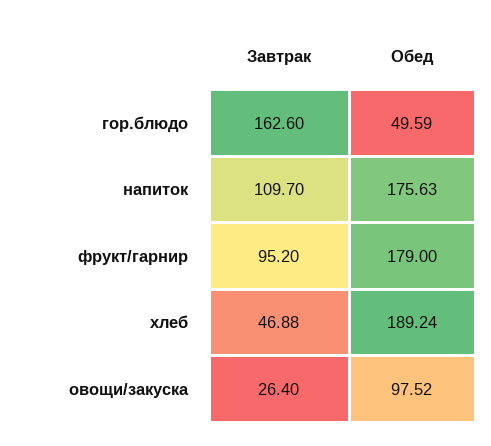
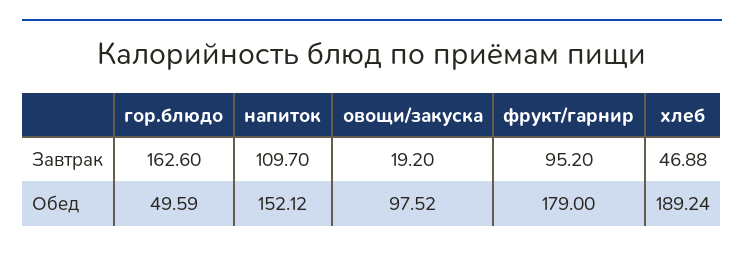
  {
    "Завтрак": {
      "гор.блюдо": 162.6,
      "напиток": 109.7,
      "фрукт/гарнир": 95.2,
      "хлеб": 46.88,
-     "овощи/закуска": 26.4
+     "овощи/закуска": 19.2
    },
    "Обед": {
      "гор.блюдо": 49.59,
-     "напиток": 175.63,
+     "напиток": 152.12,
      "фрукт/гарнир": 179,
      "хлеб": 189.24,
      "овощи/закуска": 97.52
    }
  }

